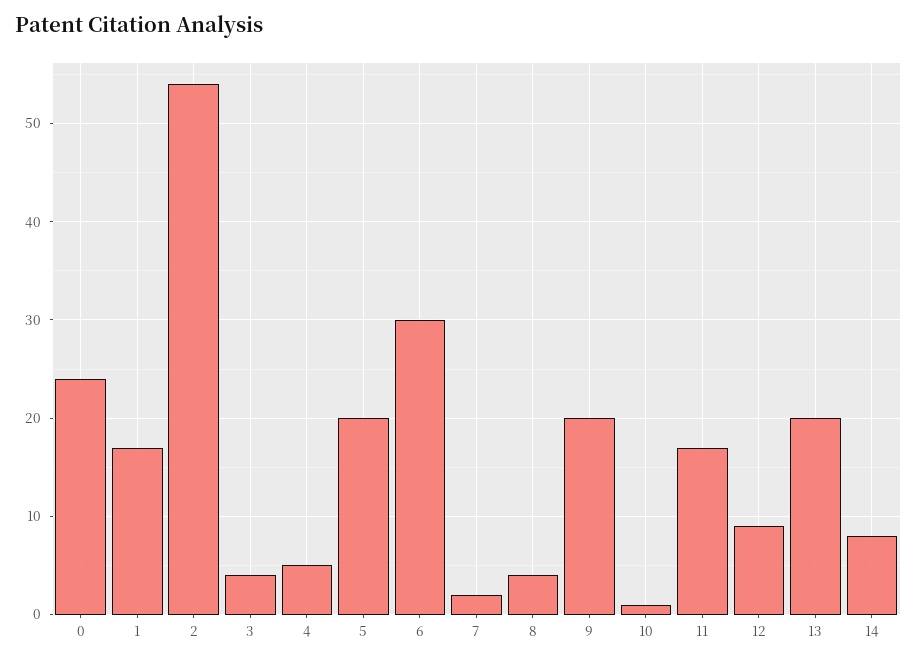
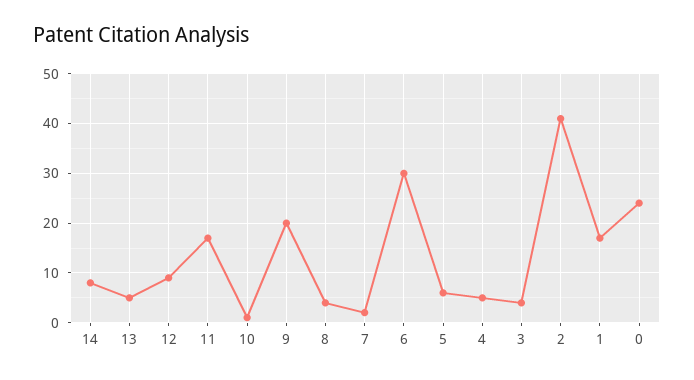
  {
    "0": 24,
    "1": 17,
-   "2": 54,
+   "2": 40,
    "3": 4,
    "4": 5,
-   "5": 20,
+   "5": 5,
    "6": 30,
    "7": 2,
    "8": 4,
    "9": 20,
    "10": 1,
    "11": 17,
    "12": 9,
-   "13": 20,
+   "13": 5,
    "14": 8
  }

